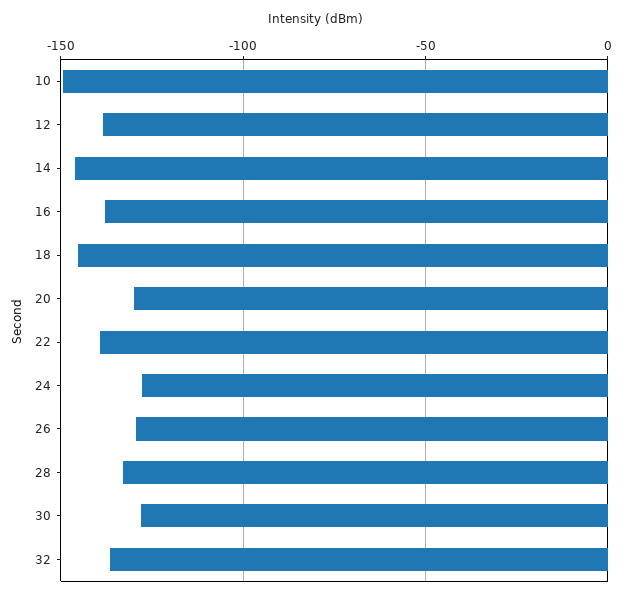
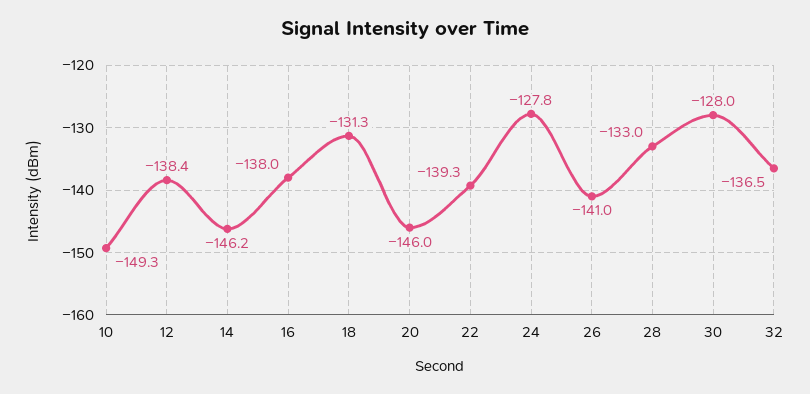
  {
    "10": -149.3,
    "12": -138.4,
    "14": -146.2,
    "16": -138,
-   "18": -145,
+   "18": -131.3,
-   "20": -130,
+   "20": -146,
    "22": -139.3,
    "24": -127.8,
-   "26": -130,
+   "26": -141,
    "28": -133,
    "30": -128,
    "32": -136.5
  }

